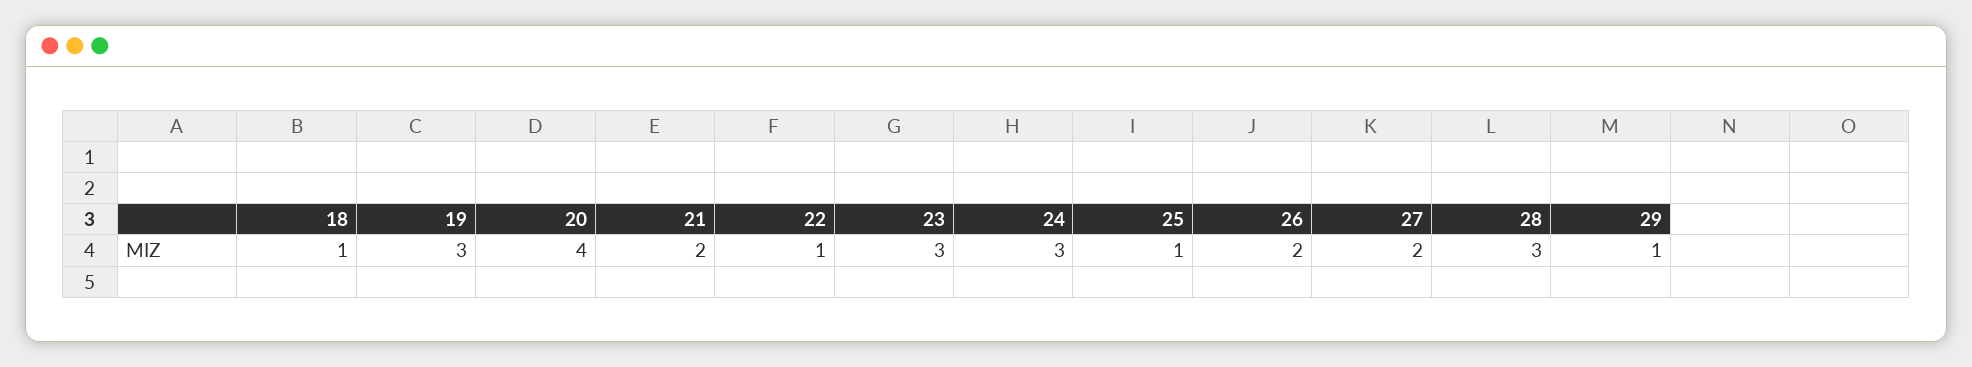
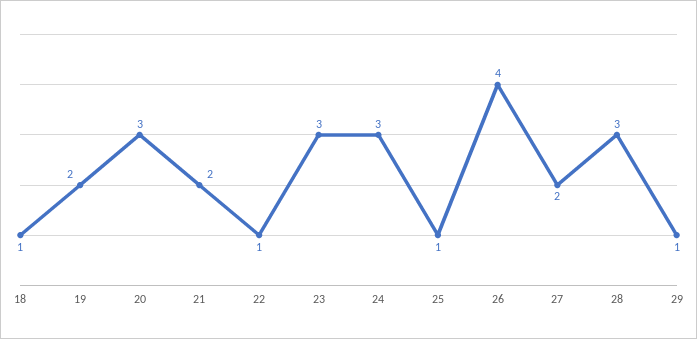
  {
    "18": 1,
-   "19": 3,
+   "19": 2,
-   "20": 4,
+   "20": 3,
    "21": 2,
    "22": 1,
    "23": 3,
    "24": 3,
    "25": 1,
-   "26": 2,
+   "26": 4,
    "27": 2,
    "28": 3,
    "29": 1
  }

